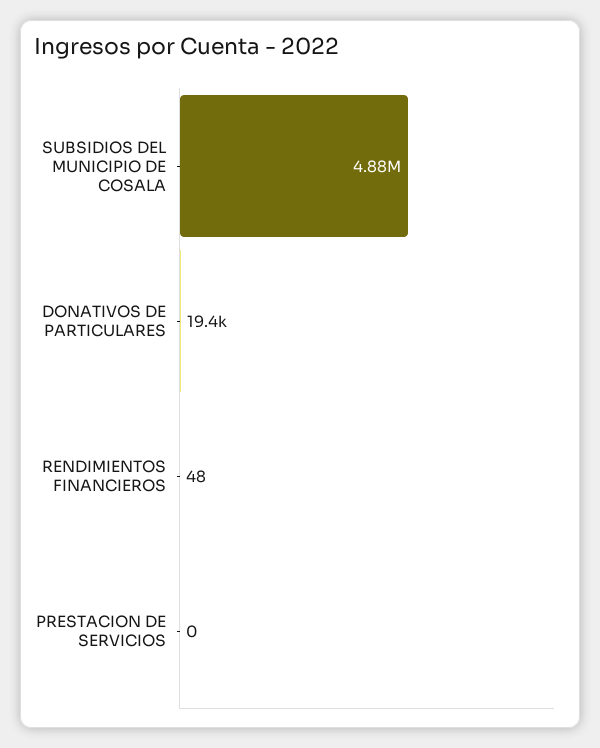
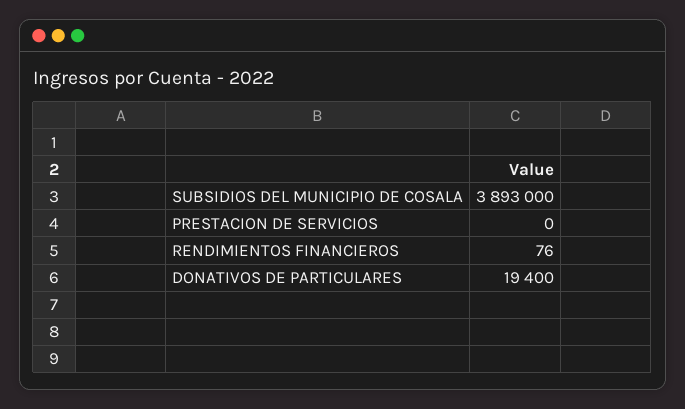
  {
-   "SUBSIDIOS DEL MUNICIPIO DE COSALA": 4880000,
+   "SUBSIDIOS DEL MUNICIPIO DE COSALA": 3893000,
    "DONATIVOS DE PARTICULARES": 19400,
-   "RENDIMIENTOS FINANCIEROS": 48,
+   "RENDIMIENTOS FINANCIEROS": 76,
    "PRESTACION DE SERVICIOS": 0
  }

